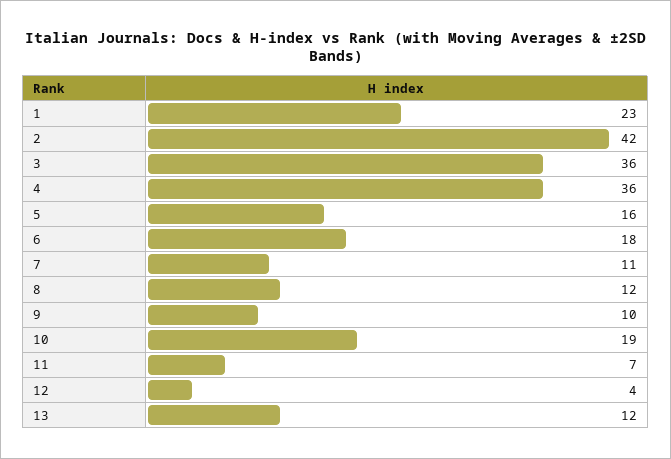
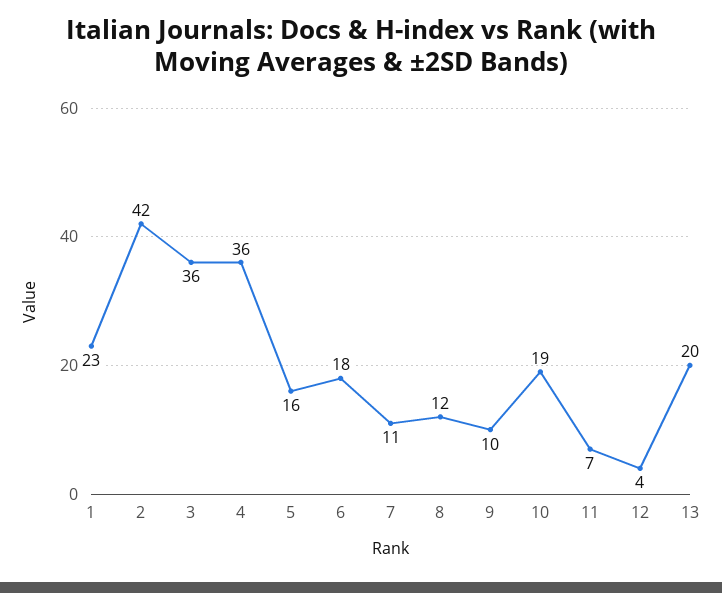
  {
    "1": 23,
    "2": 42,
    "3": 36,
    "4": 36,
    "5": 16,
    "6": 18,
    "7": 11,
    "8": 12,
    "9": 10,
    "10": 19,
    "11": 7,
    "12": 4,
-   "13": 12
+   "13": 20
  }

